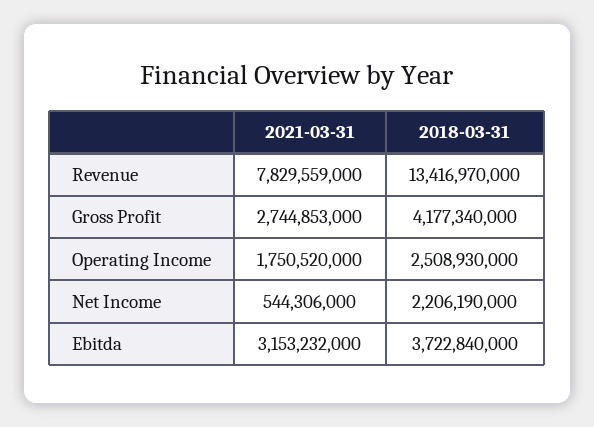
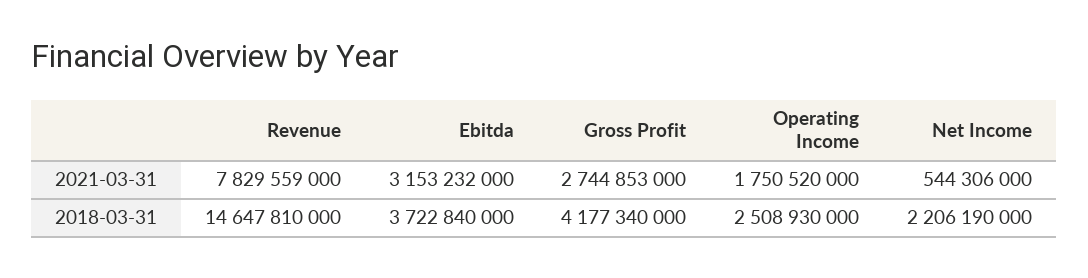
  {
    "2021-03-31": {
      "Revenue": 7829559000,
      "Gross Profit": 2744853000,
      "Operating Income": 1750520000,
      "Net Income": 544306000,
      "Ebitda": 3153232000
    },
    "2018-03-31": {
-     "Revenue": 13416970000,
+     "Revenue": 14647810000,
      "Gross Profit": 4177340000,
      "Operating Income": 2508930000,
      "Net Income": 2206190000,
      "Ebitda": 3722840000
    }
  }

